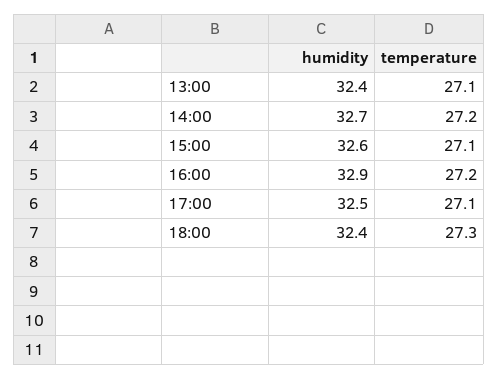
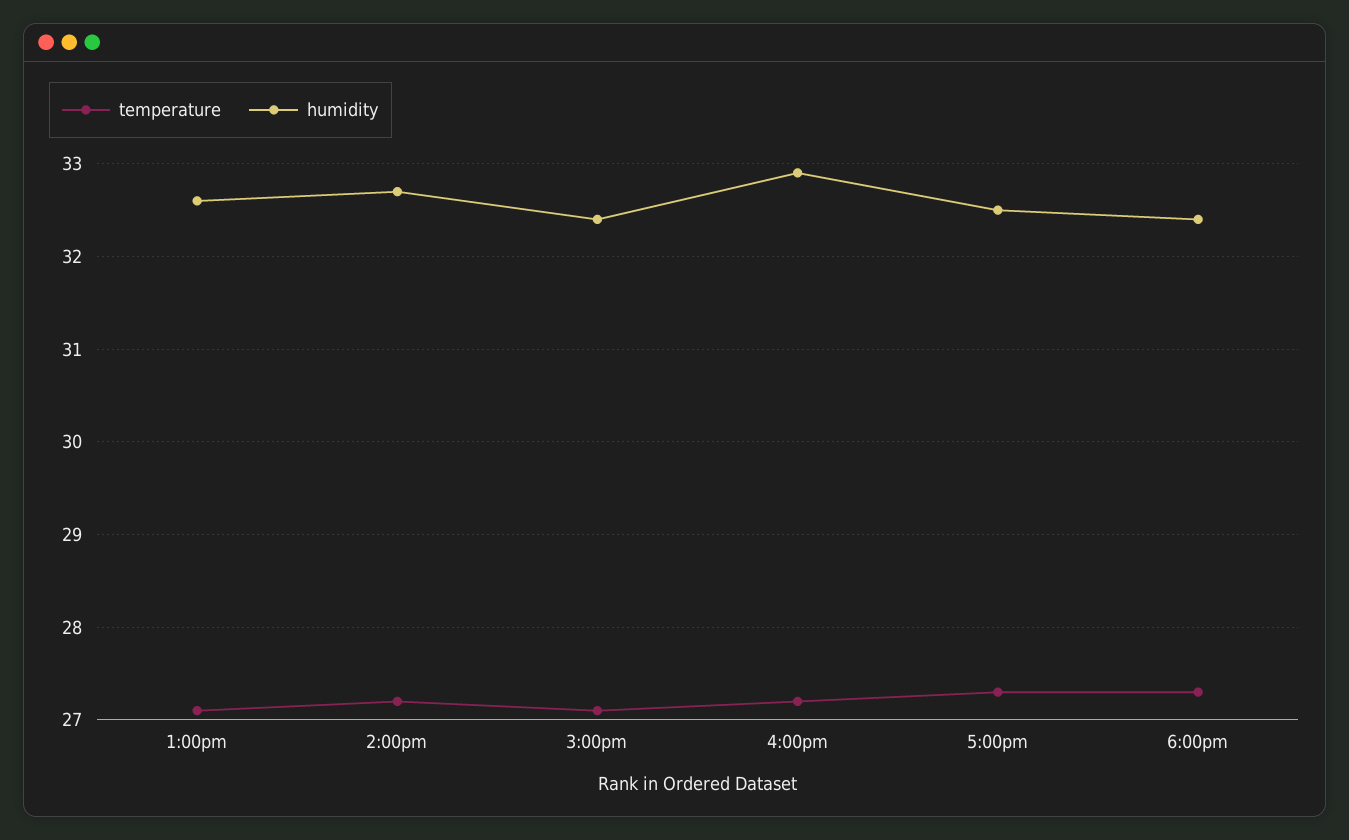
  {
    "humidity": {
-     "13:00": 32.4,
+     "13:00": 32.6,
      "14:00": 32.7,
-     "15:00": 32.6,
+     "15:00": 32.4,
      "16:00": 32.9,
      "17:00": 32.5,
      "18:00": 32.4
    },
    "temperature": {
      "13:00": 27.1,
      "14:00": 27.2,
      "15:00": 27.1,
      "16:00": 27.2,
-     "17:00": 27.1,
+     "17:00": 27.3,
      "18:00": 27.3
    }
  }

